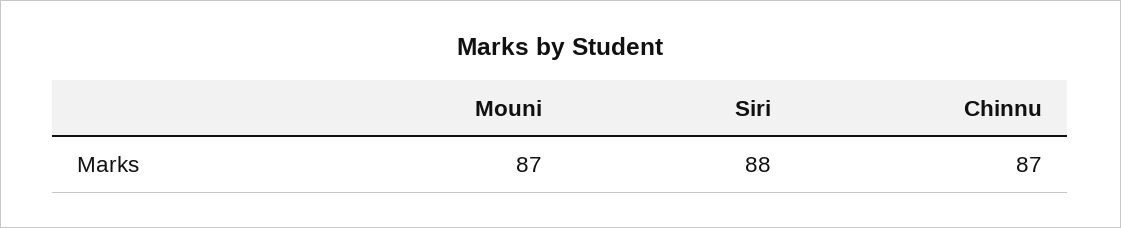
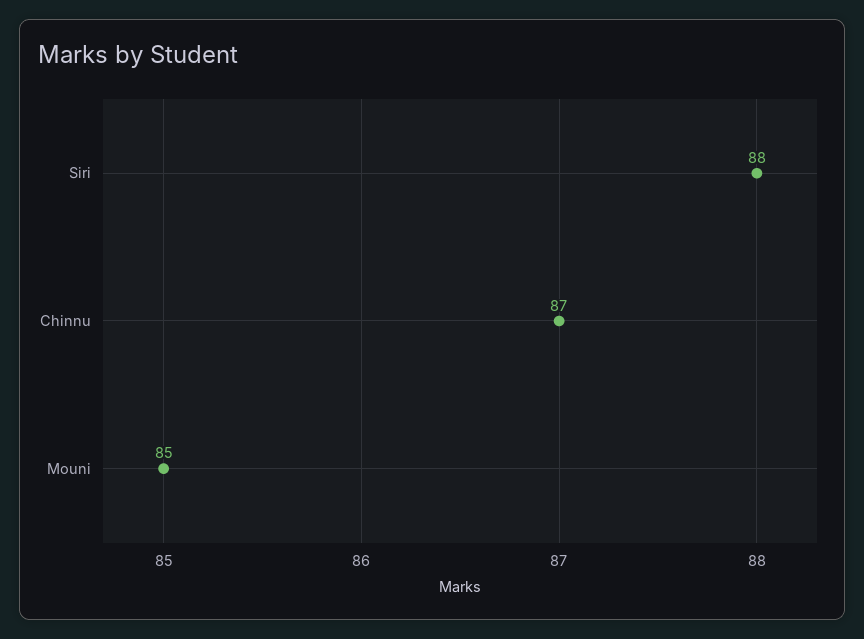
  {
-   "Mouni": 87,
+   "Mouni": 85,
    "Siri": 88,
    "Chinnu": 87
  }

